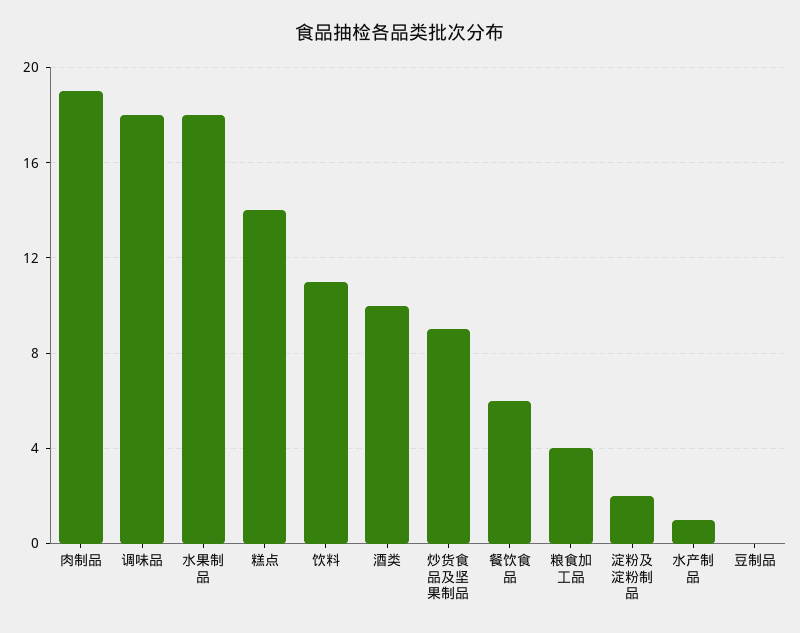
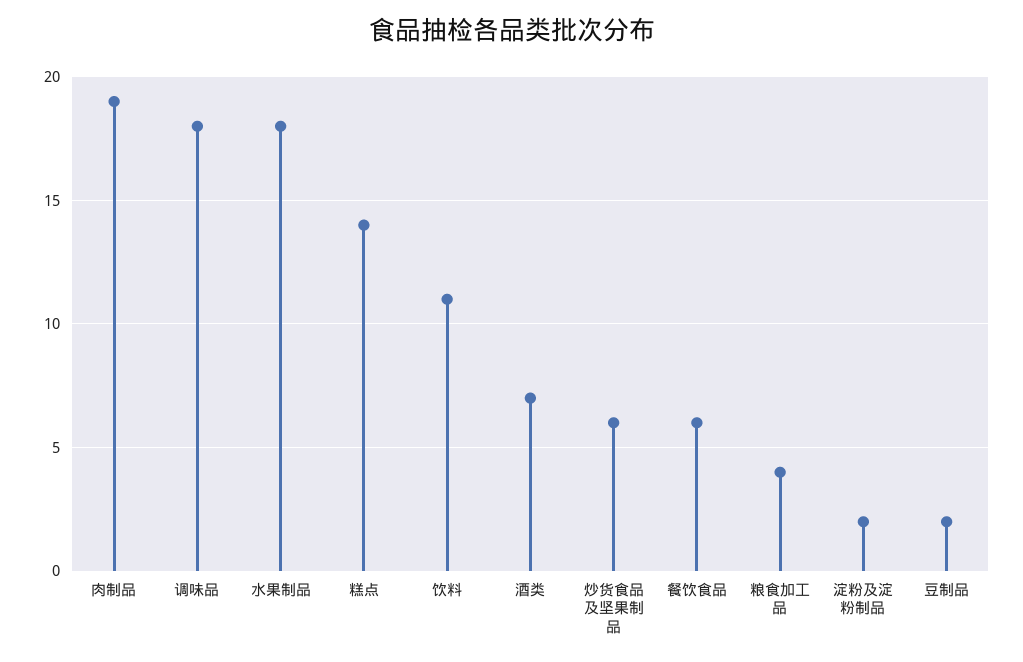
  {
    "肉制品": 19,
    "调味品": 18,
    "水果制品": 18,
    "糕点": 14,
    "饮料": 11,
-   "酒类": 10,
+   "酒类": 7,
-   "炒货食品及坚果制品": 9,
+   "炒货食品及坚果制品": 6,
    "餐饮食品": 6,
    "粮食加工品": 4,
    "淀粉及淀粉制品": 2,
-   "水产制品": 1,
-   "豆制品": 0
+   "豆制品": 2
  }

